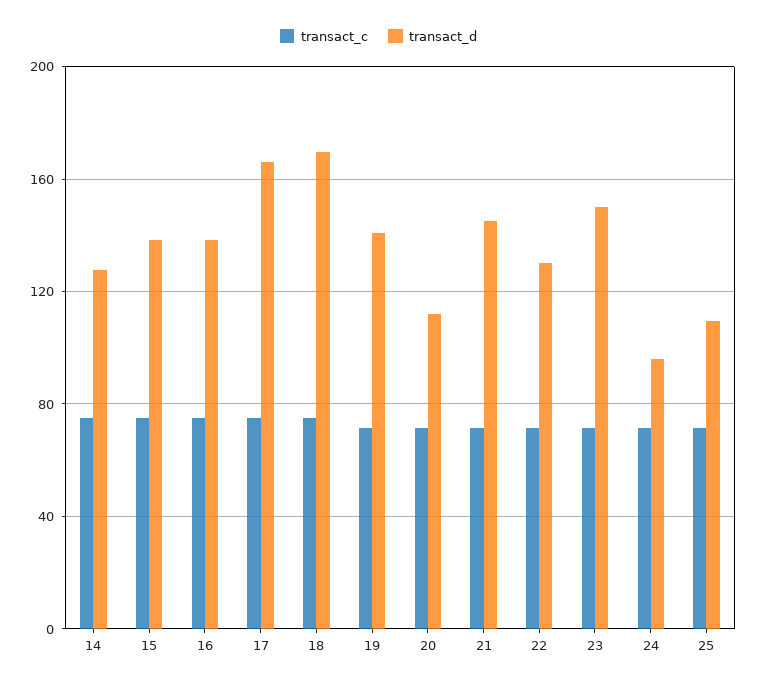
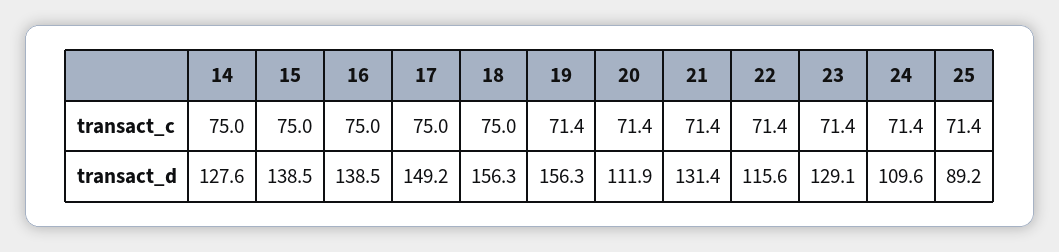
  {
    "transact_c": {
      "14": 75,
      "15": 75,
      "16": 75,
      "17": 75,
      "18": 75,
      "19": 71.4,
      "20": 71.4,
      "21": 71.4,
      "22": 71.4,
      "23": 71.4,
      "24": 71.4,
      "25": 71.4
    },
    "transact_d": {
      "14": 127.6,
      "15": 138.5,
      "16": 138.5,
-     "17": 165,
+     "17": 149.2,
-     "18": 170,
+     "18": 156.3,
-     "19": 140,
+     "19": 156.3,
      "20": 111.9,
-     "21": 145,
+     "21": 131.4,
-     "22": 130,
+     "22": 115.6,
-     "23": 150,
+     "23": 129.1,
-     "24": 95,
+     "24": 109.6,
-     "25": 110
+     "25": 89.2
    }
  }

